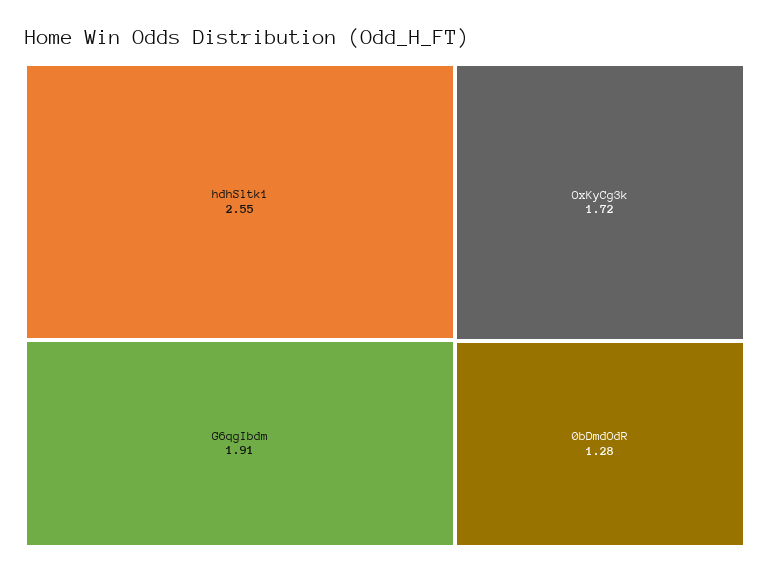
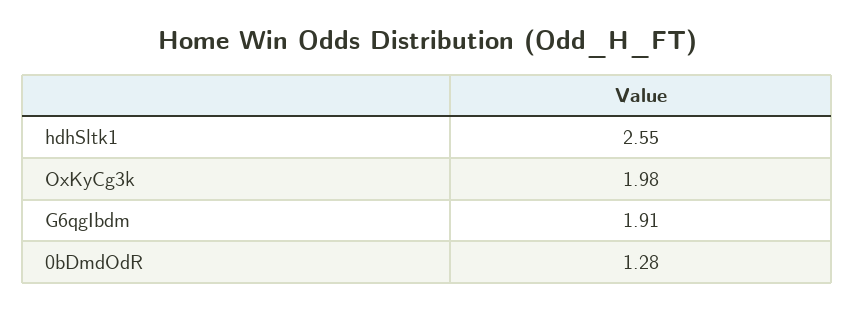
  {
    "hdhSltk1": 2.55,
    "G6qgIbdm": 1.91,
-   "OxKyCg3k": 1.72,
+   "OxKyCg3k": 1.98,
    "0bDmdOdR": 1.28
  }

